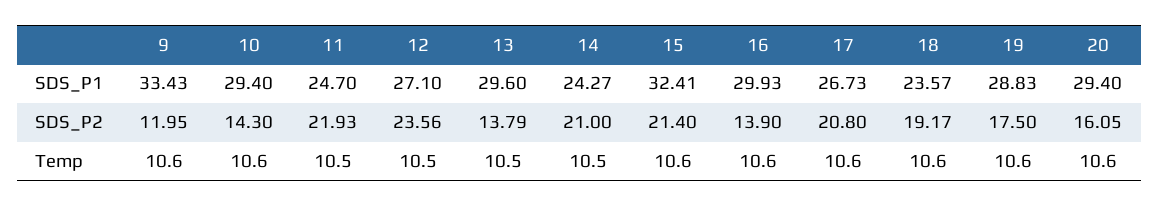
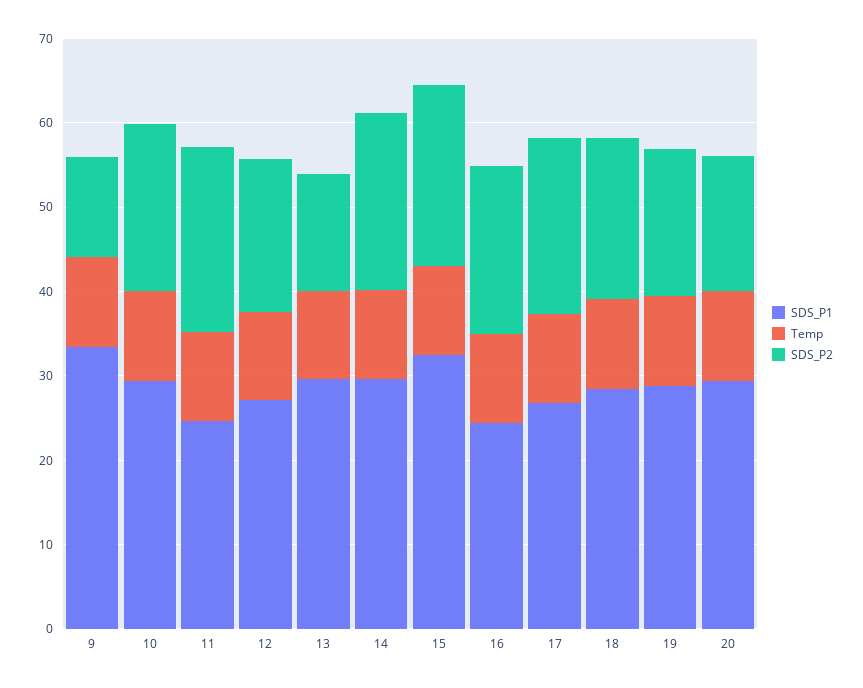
  {
    "SDS_P1": {
      "9": 33.43,
      "10": 29.4,
      "11": 24.7,
      "12": 27.1,
      "13": 29.6,
-     "14": 24.27,
+     "14": 30,
      "15": 32.41,
-     "16": 29.93,
+     "16": 24,
      "17": 26.73,
-     "18": 23.57,
+     "18": 28,
      "19": 28.83,
      "20": 29.4
    },
    "SDS_P2": {
      "9": 11.95,
-     "10": 14.3,
+     "10": 20,
      "11": 21.93,
-     "12": 23.56,
+     "12": 18,
      "13": 13.79,
      "14": 21,
      "15": 21.4,
-     "16": 13.9,
+     "16": 20,
      "17": 20.8,
      "18": 19.17,
      "19": 17.5,
      "20": 16.05
    },
    "Temp": {
      "9": 10.6,
      "10": 10.6,
      "11": 10.5,
      "12": 10.5,
      "13": 10.5,
      "14": 10.5,
      "15": 10.6,
      "16": 10.6,
      "17": 10.6,
      "18": 10.6,
      "19": 10.6,
      "20": 10.6
    }
  }

